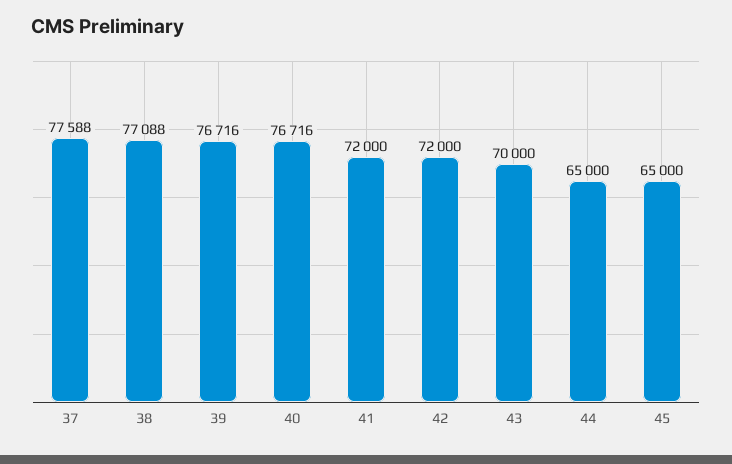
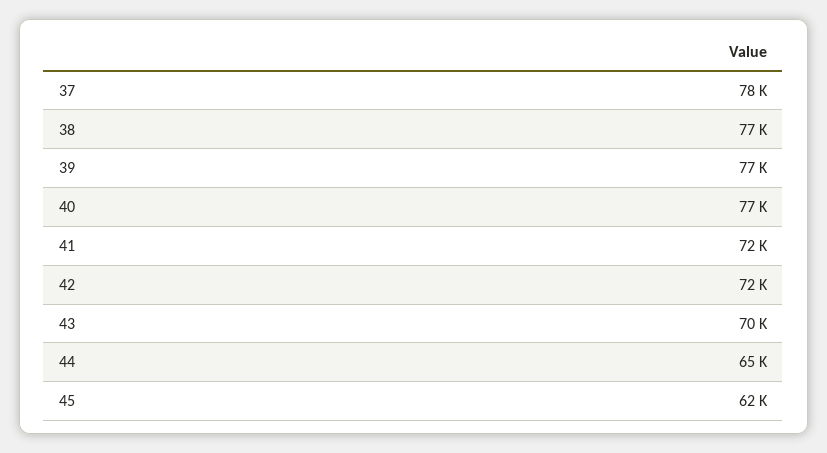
  {
    "37": 77588,
    "38": 77088,
    "39": 76716,
    "40": 76716,
    "41": 72000,
    "42": 72000,
    "43": 70000,
    "44": 65000,
-   "45": 65000
+   "45": 62000
  }

